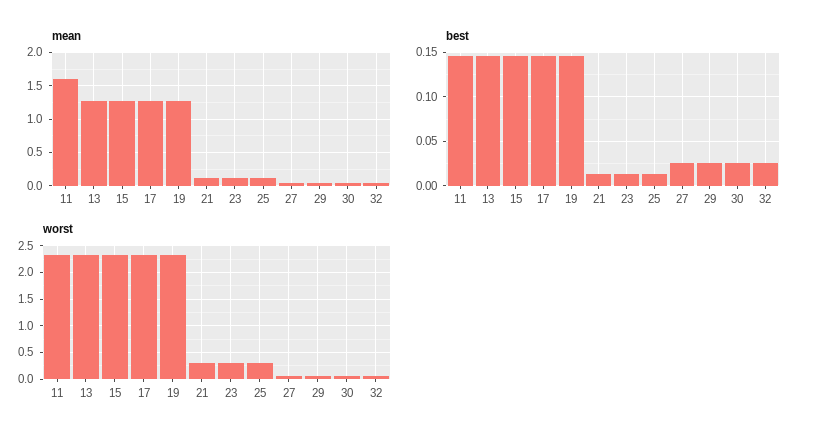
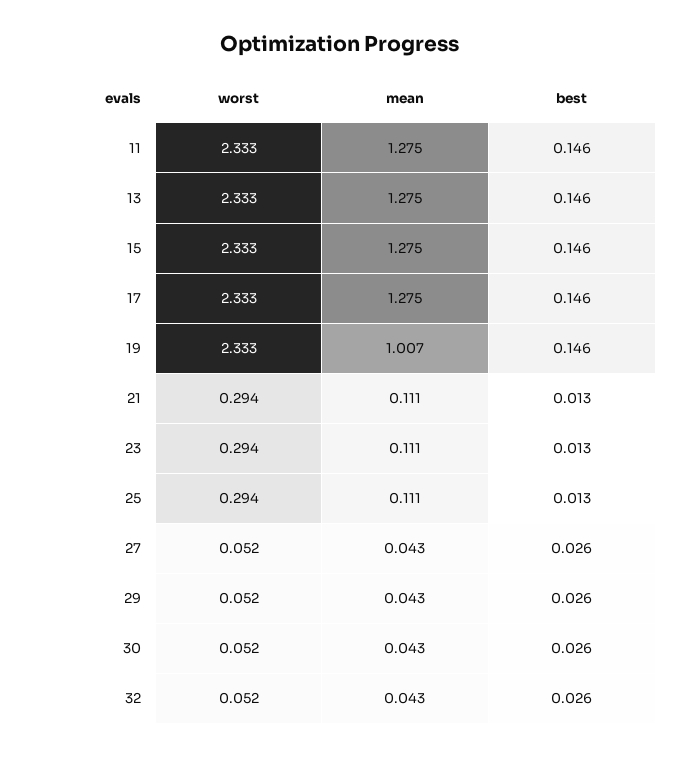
  {
    "mean": {
-     "11": 1.6,
+     "11": 1.275,
      "13": 1.275,
      "15": 1.275,
      "17": 1.275,
-     "19": 1.3,
+     "19": 1.007,
      "21": 0.111,
      "23": 0.111,
      "25": 0.111,
      "27": 0.043,
      "29": 0.043,
      "30": 0.043,
      "32": 0.043
    },
    "best": {
      "11": 0.146,
      "13": 0.146,
      "15": 0.146,
      "17": 0.146,
      "19": 0.146,
      "21": 0.013,
      "23": 0.013,
      "25": 0.013,
      "27": 0.026,
      "29": 0.026,
      "30": 0.026,
      "32": 0.026
    },
    "worst": {
      "11": 2.333,
      "13": 2.333,
      "15": 2.333,
      "17": 2.333,
      "19": 2.333,
      "21": 0.294,
      "23": 0.294,
      "25": 0.294,
      "27": 0.052,
      "29": 0.052,
      "30": 0.052,
      "32": 0.052
    }
  }

